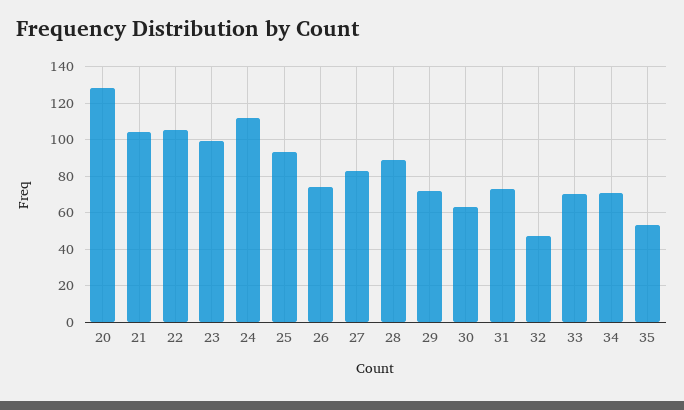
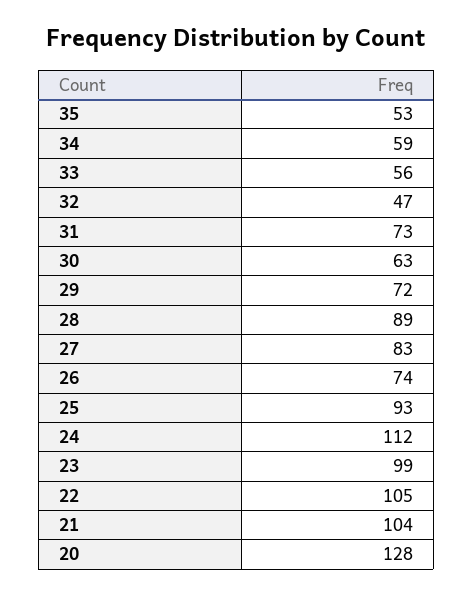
  {
    "20": 128,
    "21": 104,
    "22": 105,
    "23": 99,
    "24": 112,
    "25": 93,
    "26": 74,
    "27": 83,
    "28": 89,
    "29": 72,
    "30": 63,
    "31": 73,
    "32": 47,
-   "33": 70,
+   "33": 56,
-   "34": 70,
+   "34": 59,
    "35": 53
  }

